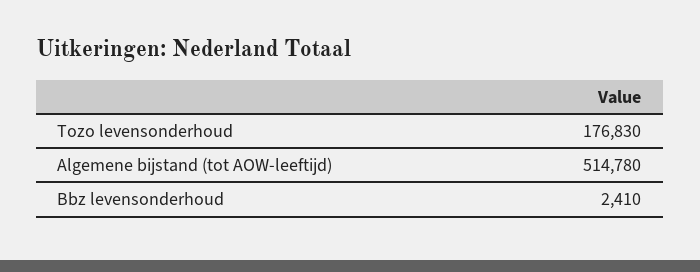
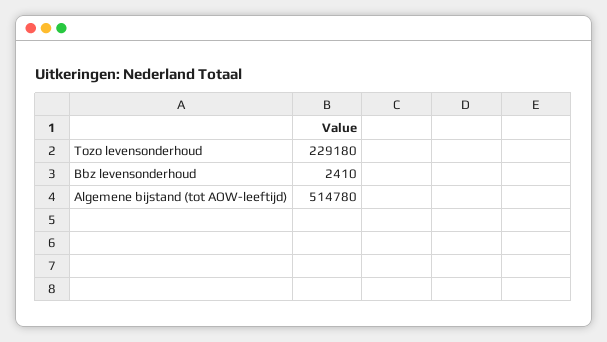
  {
-   "Tozo levensonderhoud": 176830,
+   "Tozo levensonderhoud": 229180,
    "Algemene bijstand (tot AOW-leeftijd)": 514780,
    "Bbz levensonderhoud": 2410
  }

